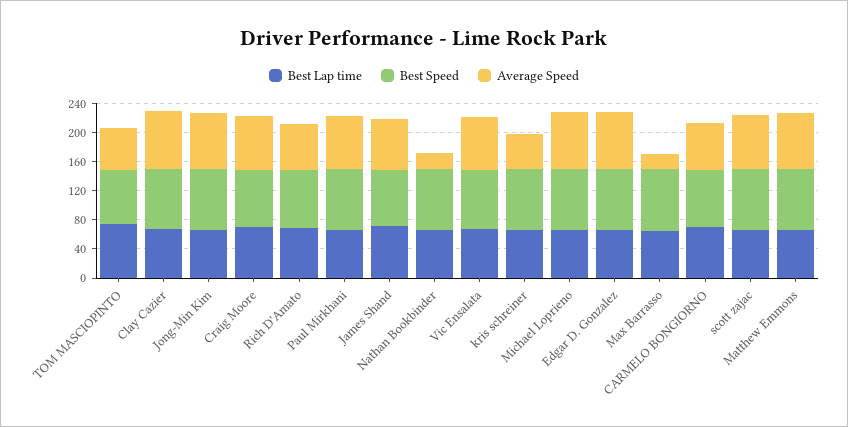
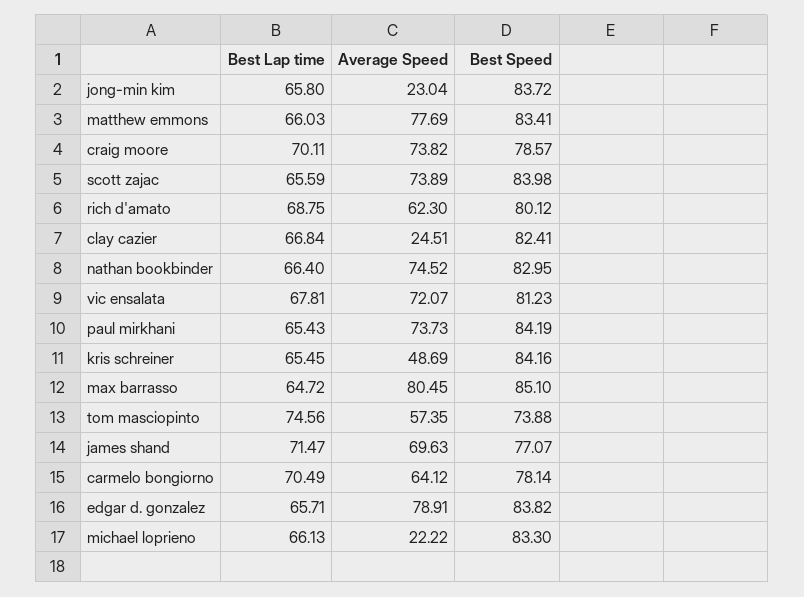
  {
    "Best Lap time": {
      "TOM MASCIOPINTO": 74.56,
      "Clay Cazier": 66.84,
      "Jong-Min Kim": 65.8,
      "Craig Moore": 70.11,
      "Rich D'Amato": 68.75,
      "Paul Mirkhani": 65.43,
      "James Shand": 71.47,
      "Nathan Bookbinder": 66.4,
      "Vic Ensalata": 67.81,
      "kris schreiner": 65.45,
      "Michael Loprieno": 66.13,
      "Edgar D. Gonzalez": 65.71,
      "Max Barrasso": 64.72,
      "CARMELO BONGIORNO": 70.49,
      "scott zajac": 65.59,
      "Matthew Emmons": 66.03
    },
    "Best Speed": {
      "TOM MASCIOPINTO": 73.88,
      "Clay Cazier": 82.41,
      "Jong-Min Kim": 83.72,
      "Craig Moore": 78.57,
      "Rich D'Amato": 80.12,
      "Paul Mirkhani": 84.19,
      "James Shand": 77.07,
      "Nathan Bookbinder": 82.95,
      "Vic Ensalata": 81.23,
      "kris schreiner": 84.16,
      "Michael Loprieno": 83.3,
      "Edgar D. Gonzalez": 83.82,
      "Max Barrasso": 85.1,
      "CARMELO BONGIORNO": 78.14,
      "scott zajac": 83.98,
      "Matthew Emmons": 83.41
    },
    "Average Speed": {
      "TOM MASCIOPINTO": 57.35,
-     "Clay Cazier": 80,
+     "Clay Cazier": 24.51,
-     "Jong-Min Kim": 80,
+     "Jong-Min Kim": 23.04,
      "Craig Moore": 73.82,
      "Rich D'Amato": 62.3,
      "Paul Mirkhani": 73.73,
      "James Shand": 69.63,
-     "Nathan Bookbinder": 20,
+     "Nathan Bookbinder": 74.52,
      "Vic Ensalata": 72.07,
      "kris schreiner": 48.69,
-     "Michael Loprieno": 80,
+     "Michael Loprieno": 22.22,
      "Edgar D. Gonzalez": 78.91,
-     "Max Barrasso": 20,
+     "Max Barrasso": 80.45,
      "CARMELO BONGIORNO": 64.12,
      "scott zajac": 73.89,
      "Matthew Emmons": 77.69
    }
  }

